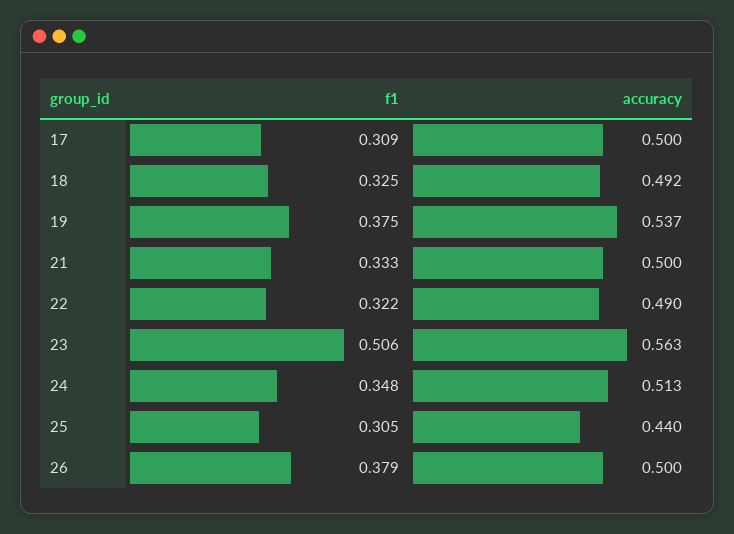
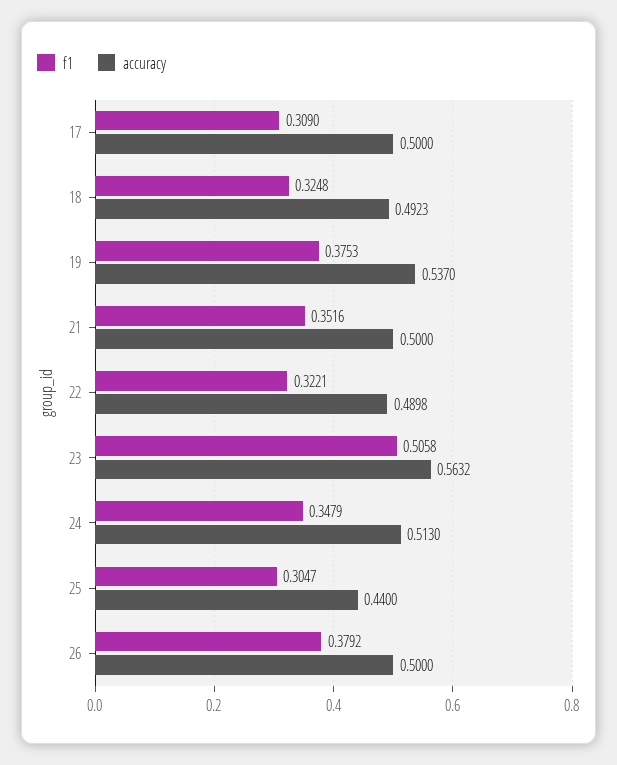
  {
    "f1": {
      "17": 0.309,
      "18": 0.3248,
      "19": 0.3753,
-     "21": 0.333,
+     "21": 0.3516,
      "22": 0.3221,
      "23": 0.5058,
      "24": 0.3479,
      "25": 0.3047,
      "26": 0.3792
    },
    "accuracy": {
      "17": 0.5,
      "18": 0.4923,
      "19": 0.537,
      "21": 0.5,
      "22": 0.4898,
      "23": 0.5632,
      "24": 0.513,
      "25": 0.44,
      "26": 0.5
    }
  }

